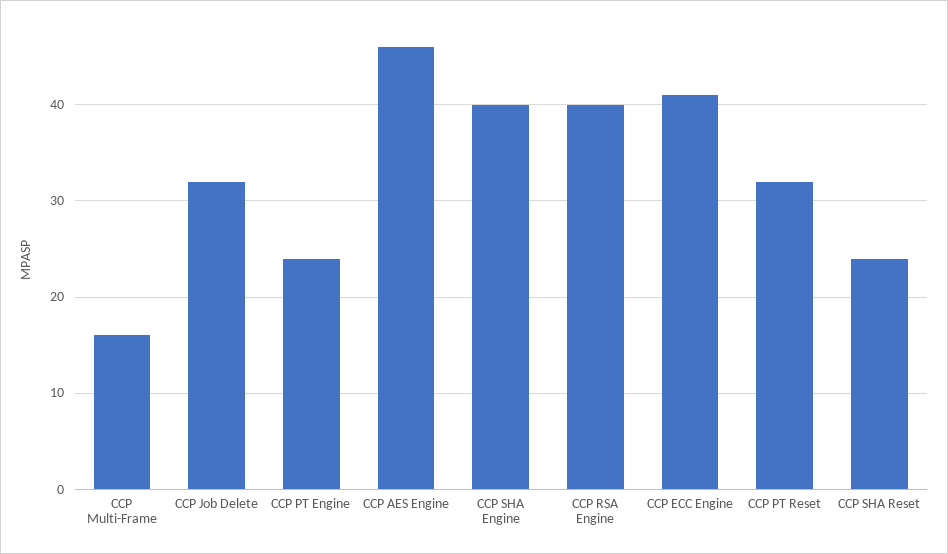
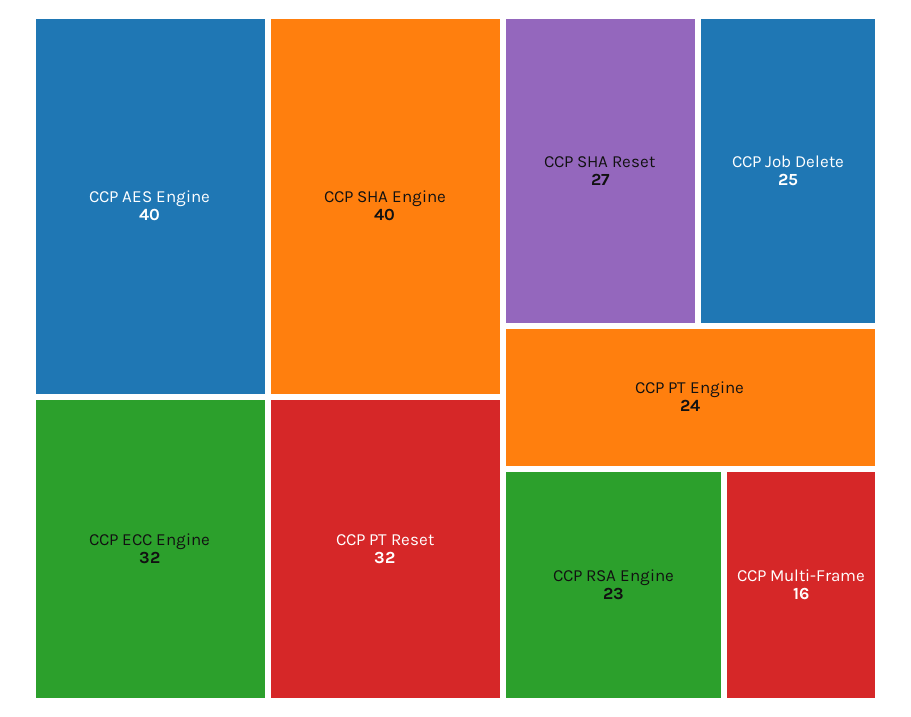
  {
    "CCP Multi-Frame": 16,
-   "CCP Job Delete": 32,
+   "CCP Job Delete": 25,
    "CCP PT Engine": 24,
-   "CCP AES Engine": 46,
+   "CCP AES Engine": 40,
    "CCP SHA Engine": 40,
-   "CCP RSA Engine": 40,
+   "CCP RSA Engine": 23,
-   "CCP ECC Engine": 41,
+   "CCP ECC Engine": 32,
    "CCP PT Reset": 32,
-   "CCP SHA Reset": 24
+   "CCP SHA Reset": 27
  }

